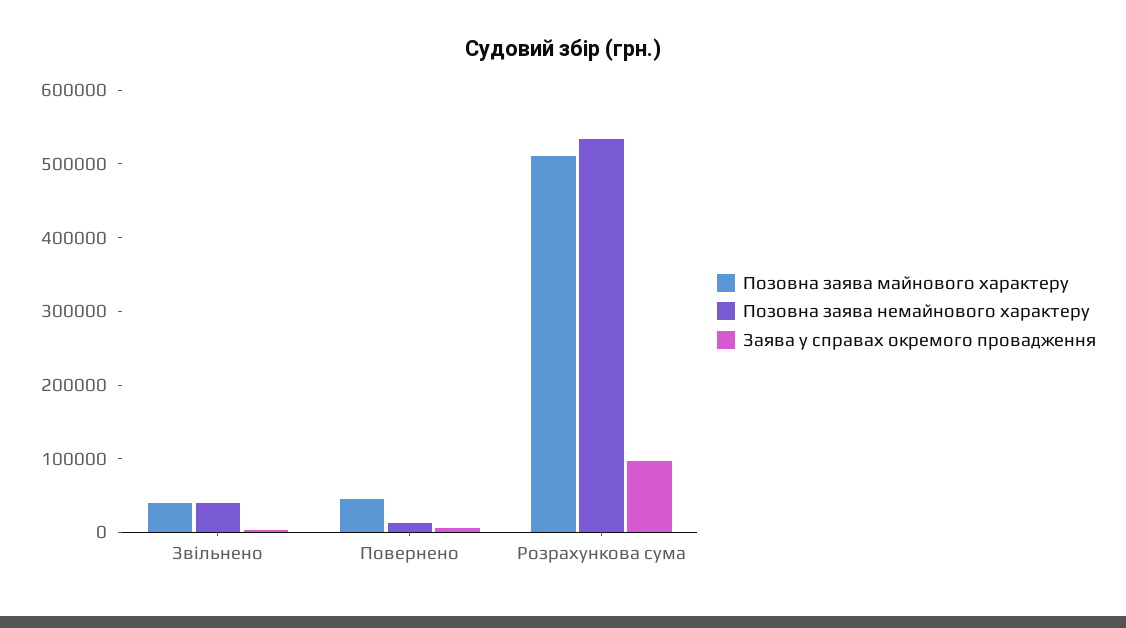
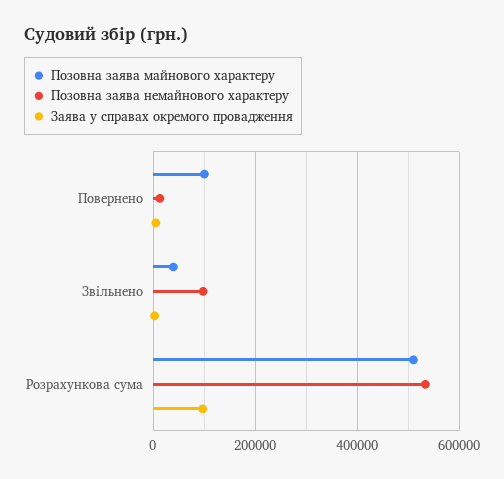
  {
    "Позовна заява майнового характеру": {
      "Звільнено": 40000,
-     "Повернено": 40000,
+     "Повернено": 100000,
      "Розрахункова сума": 520000
    },
    "Позовна заява немайнового характеру": {
-     "Звільнено": 40000,
+     "Звільнено": 100000,
      "Повернено": 20000,
      "Розрахункова сума": 540000
    },
    "Заява у справах окремого провадження": {
      "Звільнено": 0,
      "Повернено": 0,
      "Розрахункова сума": 100000
    }
  }

